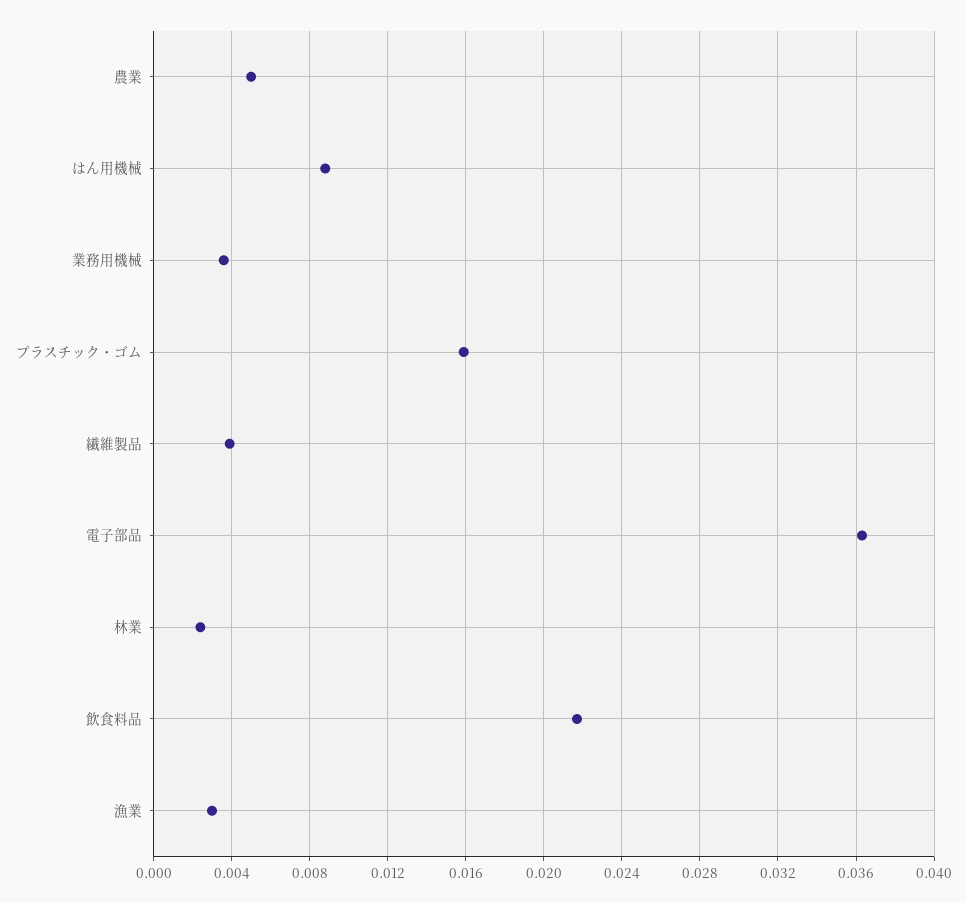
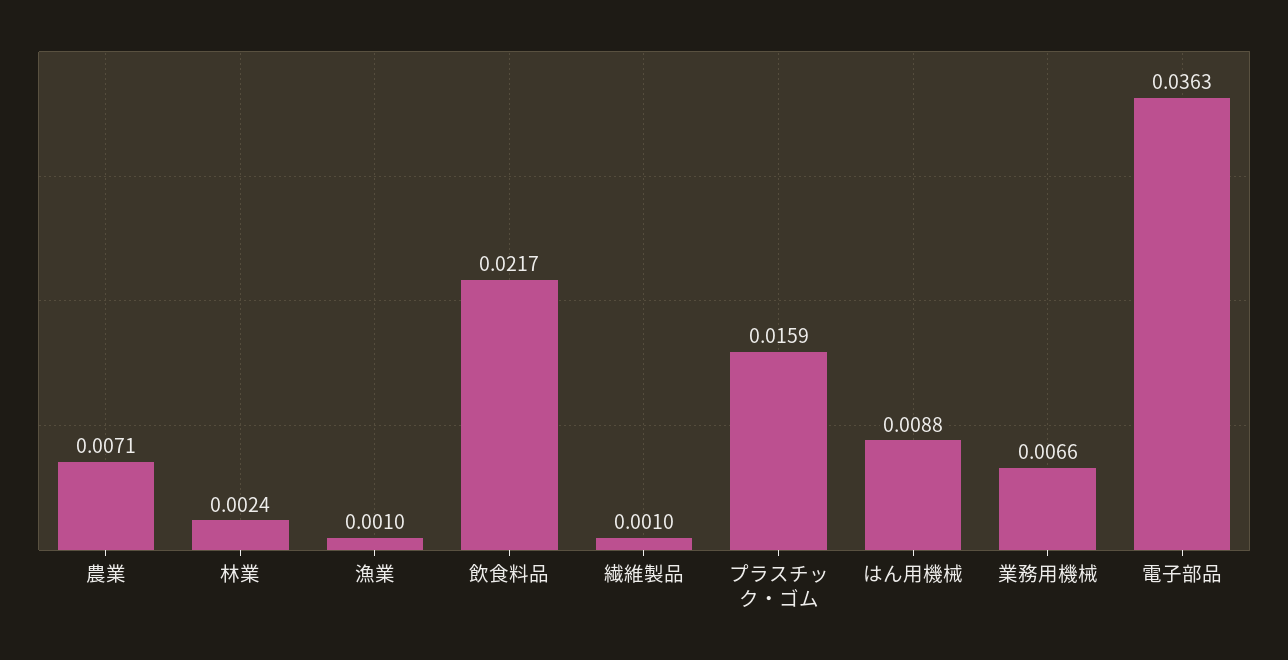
  {
-   "農業": 0.005,
+   "農業": 0.0071,
    "はん用機械": 0.0088,
-   "業務用機械": 0.0035,
+   "業務用機械": 0.0066,
    "プラスチック・ゴム": 0.0159,
-   "繊維製品": 0.004,
+   "繊維製品": 0.001,
    "電子部品": 0.0363,
    "林業": 0.0024,
    "飲食料品": 0.0217,
-   "漁業": 0.003
+   "漁業": 0.001
  }

